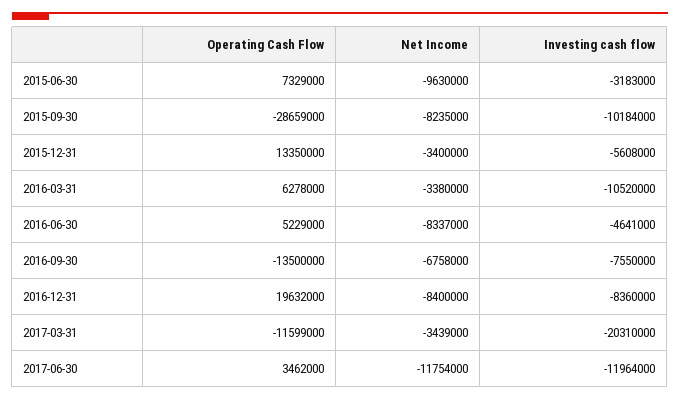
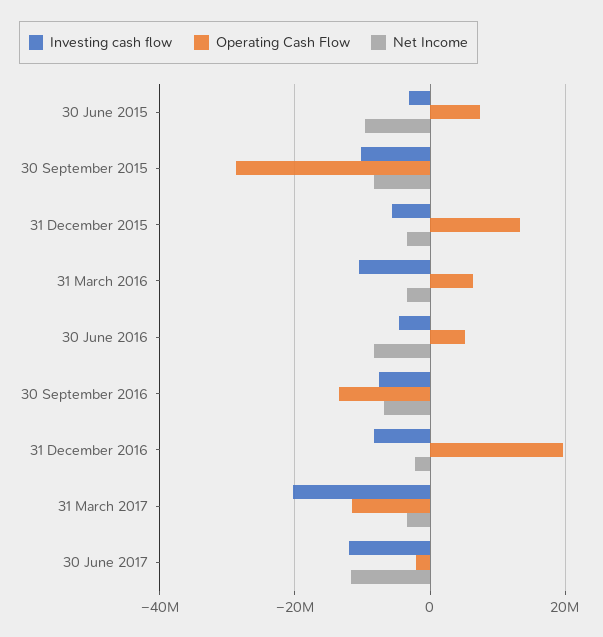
  {
    "Operating Cash Flow": {
      "2015-06-30": 7329000,
      "2015-09-30": -28659000,
      "2015-12-31": 13350000,
      "2016-03-31": 6278000,
      "2016-06-30": 5229000,
      "2016-09-30": -13500000,
      "2016-12-31": 19632000,
      "2017-03-31": -11599000,
-     "2017-06-30": 3462000
+     "2017-06-30": -2000000
    },
    "Net Income": {
      "2015-06-30": -9630000,
      "2015-09-30": -8235000,
      "2015-12-31": -3400000,
      "2016-03-31": -3380000,
      "2016-06-30": -8337000,
      "2016-09-30": -6758000,
-     "2016-12-31": -8400000,
+     "2016-12-31": -2000000,
      "2017-03-31": -3439000,
      "2017-06-30": -11754000
    },
    "Investing cash flow": {
      "2015-06-30": -3183000,
      "2015-09-30": -10184000,
      "2015-12-31": -5608000,
      "2016-03-31": -10520000,
      "2016-06-30": -4641000,
      "2016-09-30": -7550000,
      "2016-12-31": -8360000,
      "2017-03-31": -20310000,
      "2017-06-30": -11964000
    }
  }

